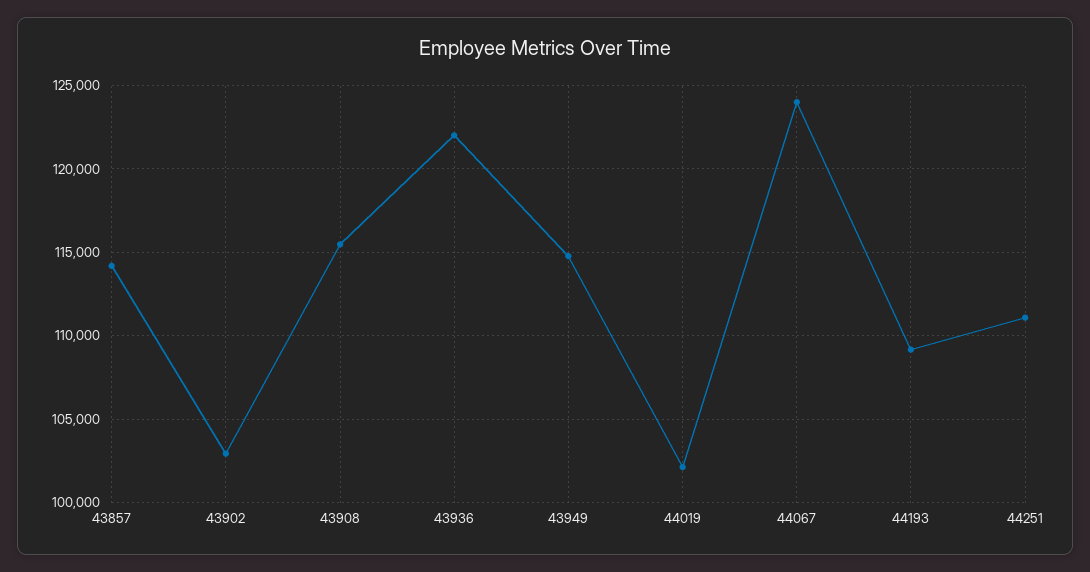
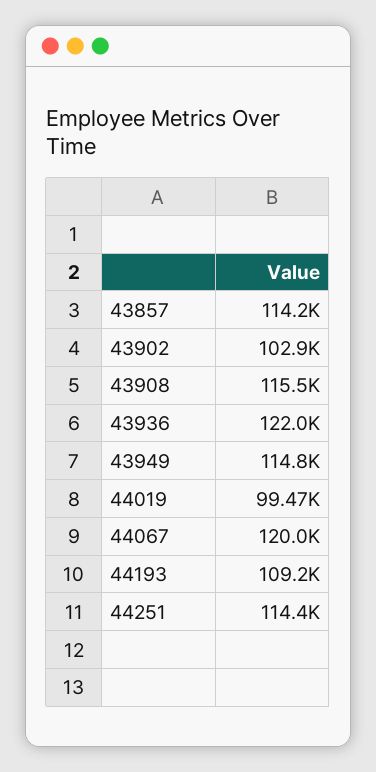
  {
    "43857": 114200,
    "43902": 102900,
    "43908": 115500,
    "43936": 122000,
    "43949": 114800,
-   "44019": 102000,
+   "44019": 99470,
-   "44067": 124000,
+   "44067": 120000,
    "44193": 109200,
-   "44251": 111000
+   "44251": 114400
  }

